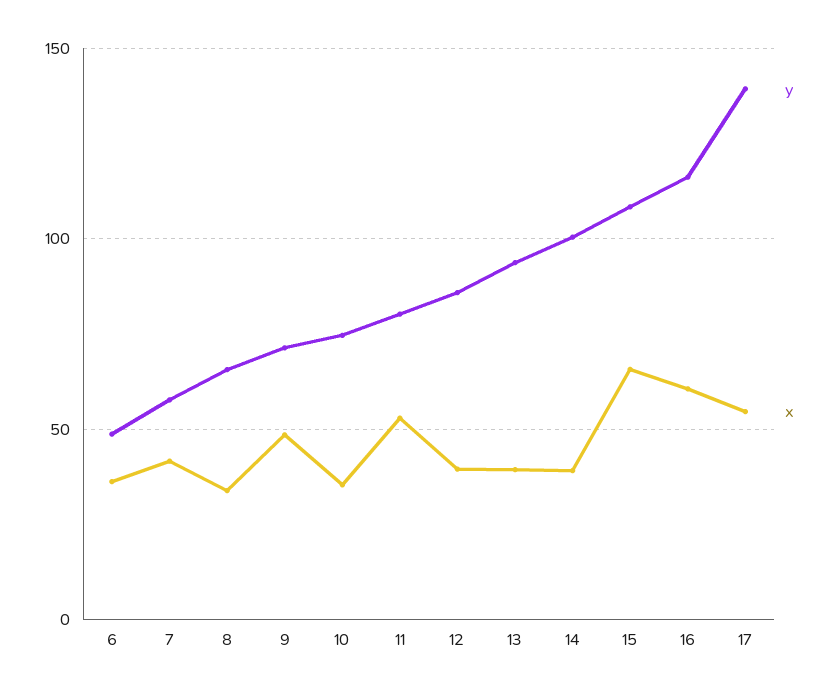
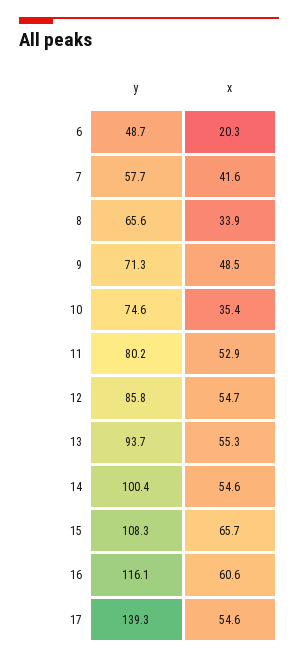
  {
    "y": {
      "6": 48.7,
      "7": 57.7,
      "8": 65.6,
      "9": 71.3,
      "10": 74.6,
      "11": 80.2,
      "12": 85.8,
      "13": 93.7,
      "14": 100.4,
      "15": 108.3,
      "16": 116.1,
      "17": 139.3
    },
    "x": {
-     "6": 35,
+     "6": 20.3,
      "7": 41.6,
      "8": 33.9,
      "9": 48.5,
      "10": 35.4,
      "11": 52.9,
-     "12": 40,
+     "12": 54.7,
-     "13": 40,
+     "13": 55.3,
-     "14": 40,
+     "14": 54.6,
      "15": 65.7,
      "16": 60.6,
      "17": 54.6
    }
  }

